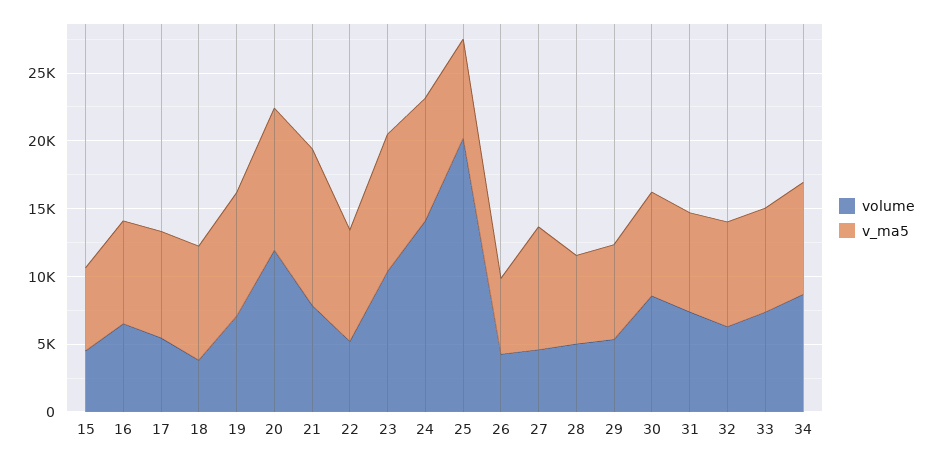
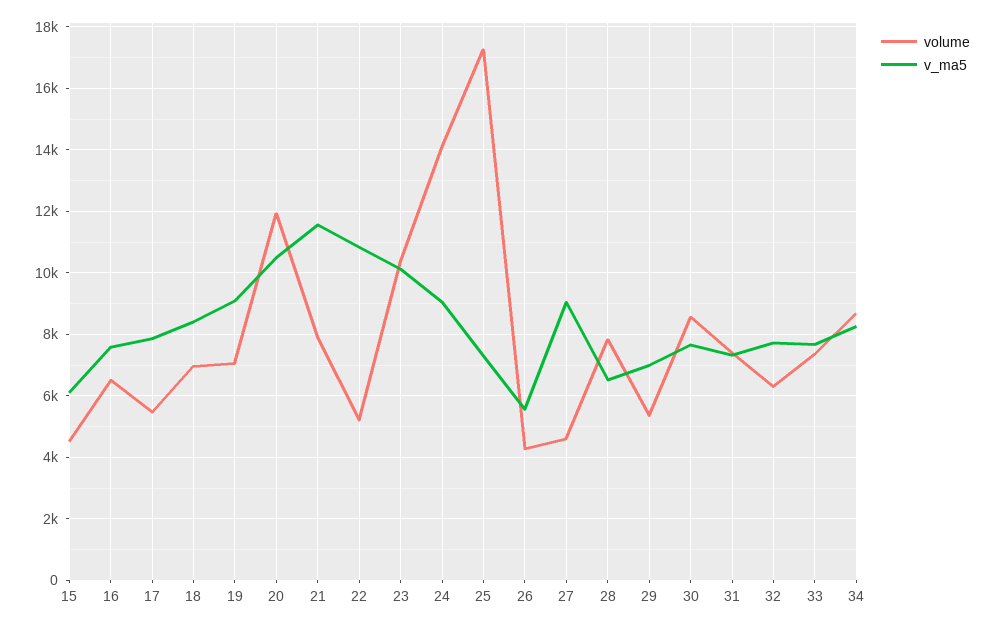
  {
    "volume": {
      "15": 4600,
      "16": 6600,
      "17": 5400,
-     "18": 4000,
+     "18": 7000,
      "19": 7000,
      "20": 12000,
      "21": 7800,
      "22": 5200,
      "23": 10400,
      "24": 14000,
-     "25": 20000,
+     "25": 17200,
      "26": 4200,
      "27": 4600,
-     "28": 5000,
+     "28": 7800,
      "29": 5400,
      "30": 8600,
      "31": 7400,
      "32": 6400,
      "33": 7400,
      "34": 8600
    },
    "v_ma5": {
      "15": 6200,
      "16": 7600,
      "17": 7800,
      "18": 8400,
      "19": 9000,
      "20": 10400,
      "21": 11600,
-     "22": 8000,
+     "22": 10800,
      "23": 10200,
      "24": 9000,
      "25": 7400,
      "26": 5600,
      "27": 9000,
      "28": 6600,
      "29": 7000,
      "30": 7600,
      "31": 7400,
      "32": 7800,
      "33": 7600,
      "34": 8200
    }
  }

